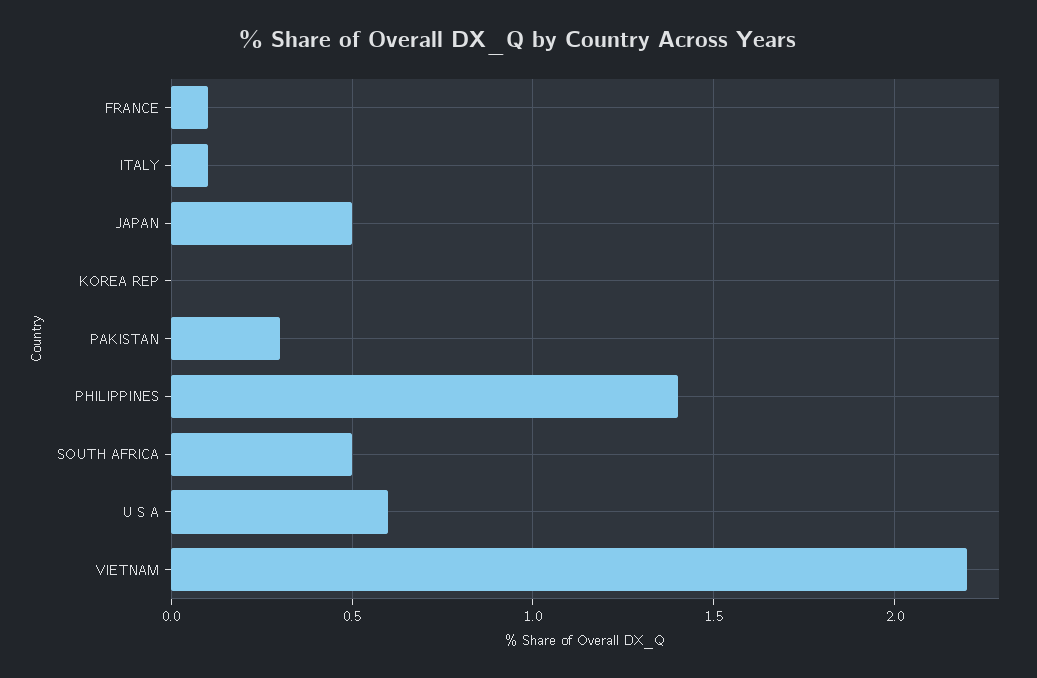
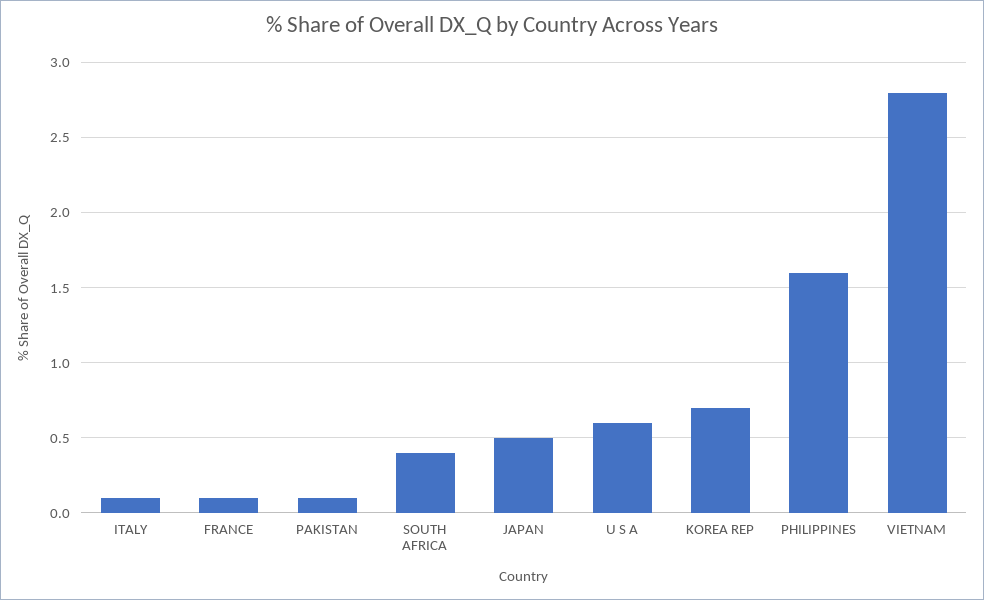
  {
    "FRANCE": 0.1,
    "ITALY": 0.1,
    "JAPAN": 0.5,
-   "KOREA REP": 0,
+   "KOREA REP": 0.7,
-   "PAKISTAN": 0.3,
+   "PAKISTAN": 0.1,
-   "PHILIPPINES": 1.4,
+   "PHILIPPINES": 1.6,
-   "SOUTH AFRICA": 0.5,
+   "SOUTH AFRICA": 0.4,
    "U S A": 0.6,
-   "VIETNAM": 2.2
+   "VIETNAM": 2.8
  }

